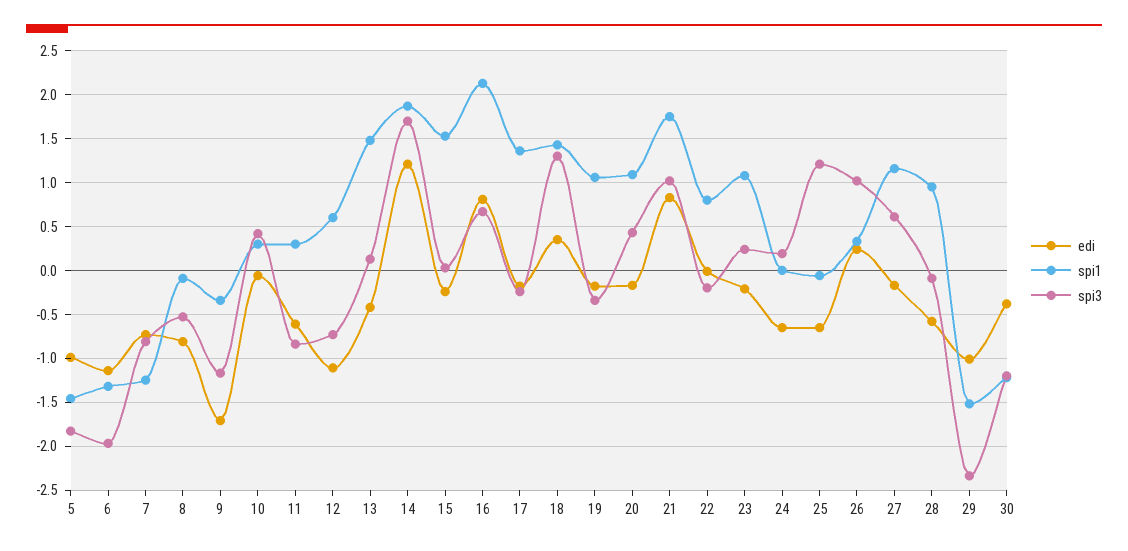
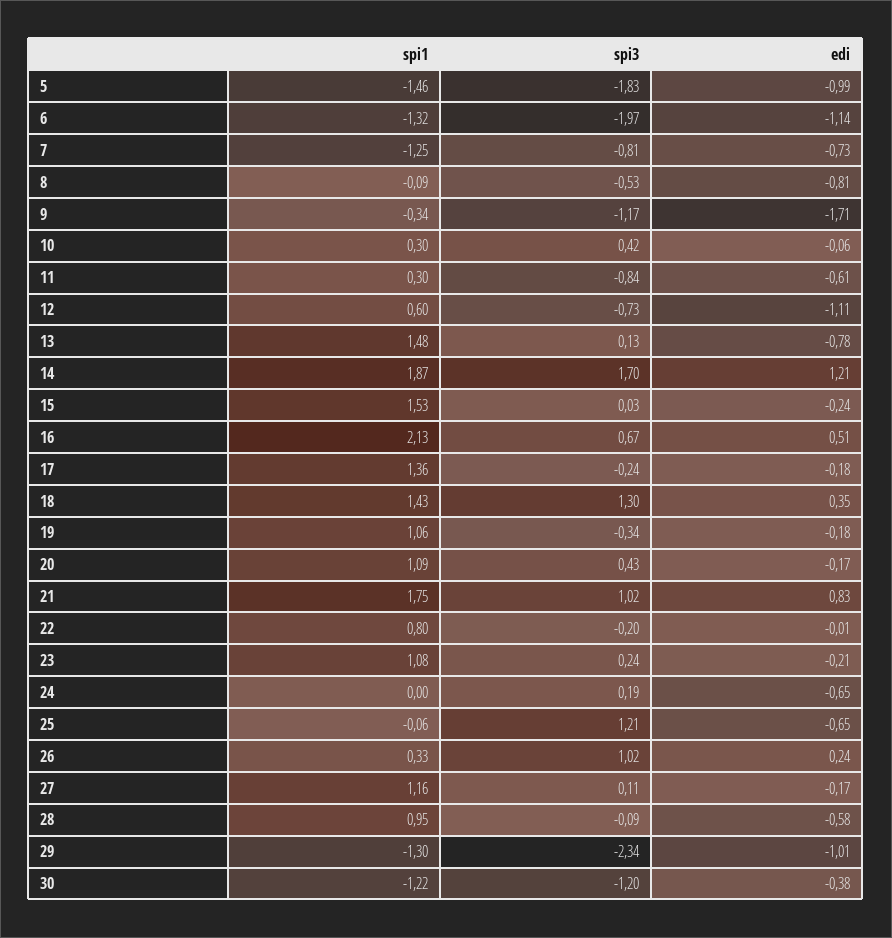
  {
    "edi": {
      "5": -0.99,
      "6": -1.14,
      "7": -0.73,
      "8": -0.81,
      "9": -1.71,
      "10": -0.06,
      "11": -0.61,
      "12": -1.11,
-     "13": -0.4,
+     "13": -0.78,
      "14": 1.21,
      "15": -0.24,
-     "16": 0.8,
+     "16": 0.51,
      "17": -0.18,
      "18": 0.35,
      "19": -0.18,
      "20": -0.17,
      "21": 0.83,
      "22": -0.01,
      "23": -0.21,
      "24": -0.65,
      "25": -0.65,
      "26": 0.24,
      "27": -0.17,
      "28": -0.58,
      "29": -1.01,
      "30": -0.38
    },
    "spi1": {
      "5": -1.46,
      "6": -1.32,
      "7": -1.25,
      "8": -0.09,
      "9": -0.34,
      "10": 0.3,
      "11": 0.3,
      "12": 0.6,
      "13": 1.48,
      "14": 1.87,
      "15": 1.53,
      "16": 2.13,
      "17": 1.36,
      "18": 1.43,
      "19": 1.06,
      "20": 1.09,
      "21": 1.75,
      "22": 0.8,
      "23": 1.08,
      "24": 0,
      "25": -0.06,
      "26": 0.33,
      "27": 1.16,
      "28": 0.95,
-     "29": -1.5,
+     "29": -1.3,
      "30": -1.22
    },
    "spi3": {
      "5": -1.83,
      "6": -1.97,
      "7": -0.81,
      "8": -0.53,
      "9": -1.17,
      "10": 0.42,
      "11": -0.84,
      "12": -0.73,
      "13": 0.13,
      "14": 1.7,
      "15": 0.03,
      "16": 0.67,
      "17": -0.24,
      "18": 1.3,
      "19": -0.34,
      "20": 0.43,
      "21": 1.02,
      "22": -0.2,
      "23": 0.24,
      "24": 0.19,
      "25": 1.21,
      "26": 1.02,
-     "27": 0.6,
+     "27": 0.11,
      "28": -0.09,
      "29": -2.34,
      "30": -1.2
    }
  }

